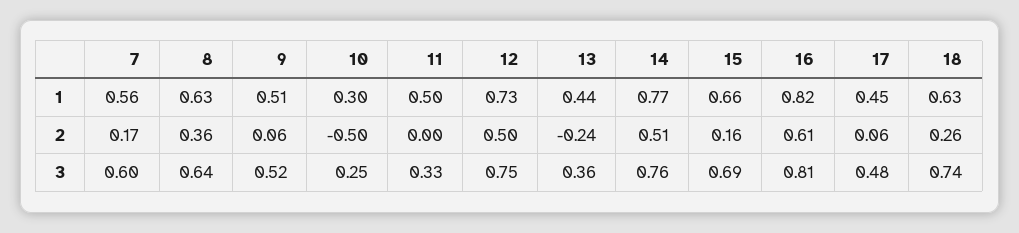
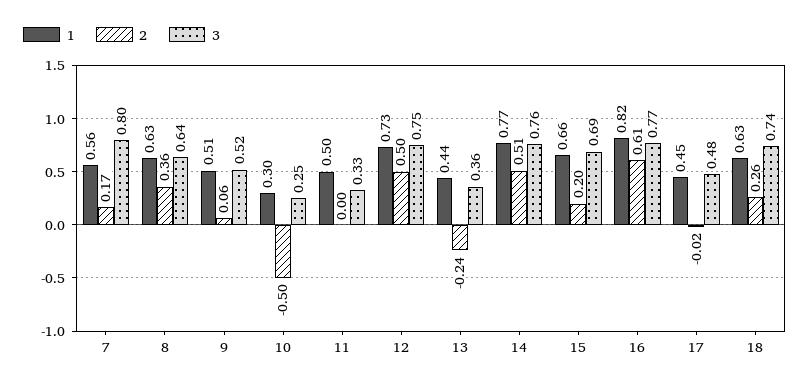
  {
    "1": {
      "7": 0.56,
      "8": 0.63,
      "9": 0.51,
      "10": 0.3,
      "11": 0.5,
      "12": 0.73,
      "13": 0.44,
      "14": 0.77,
      "15": 0.66,
      "16": 0.82,
      "17": 0.45,
      "18": 0.63
    },
    "2": {
      "7": 0.17,
      "8": 0.36,
      "9": 0.06,
      "10": -0.5,
      "11": 0,
      "12": 0.5,
      "13": -0.24,
      "14": 0.51,
-     "15": 0.16,
+     "15": 0.2,
      "16": 0.61,
-     "17": 0.06,
+     "17": -0.02,
      "18": 0.26
    },
    "3": {
-     "7": 0.6,
+     "7": 0.8,
      "8": 0.64,
      "9": 0.52,
      "10": 0.25,
      "11": 0.33,
      "12": 0.75,
      "13": 0.36,
      "14": 0.76,
      "15": 0.69,
-     "16": 0.81,
+     "16": 0.77,
      "17": 0.48,
      "18": 0.74
    }
  }

